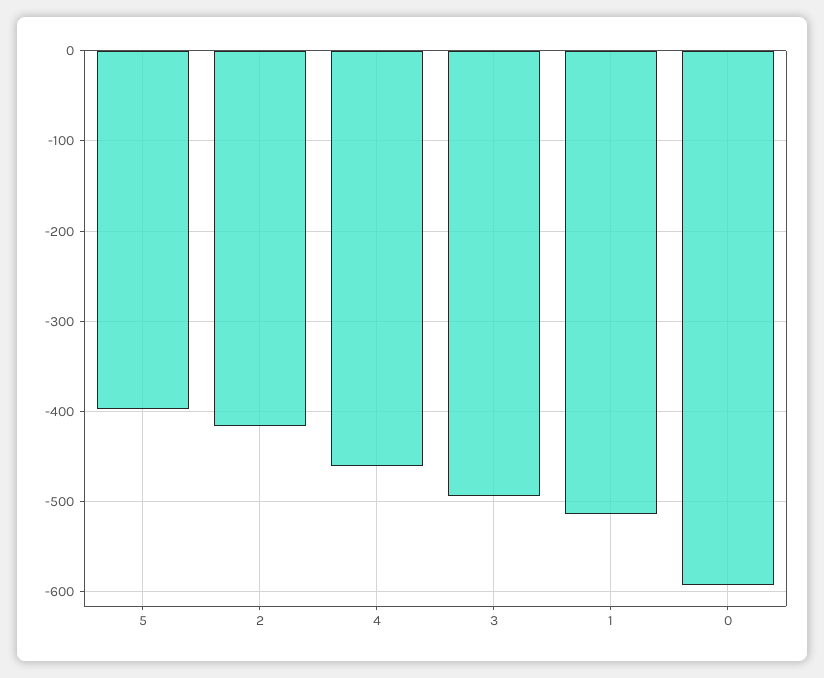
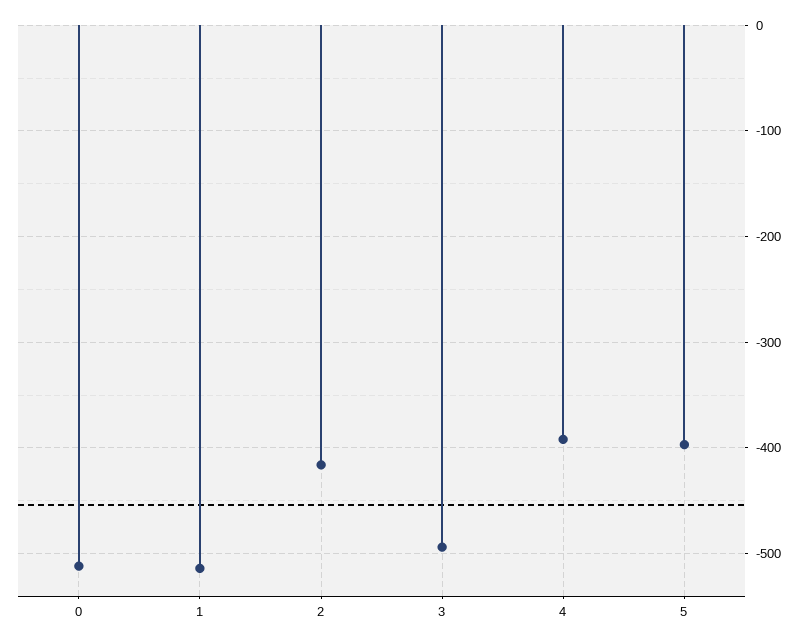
  {
    "5": -400,
    "2": -420,
-   "4": -460,
+   "4": -390,
    "3": -490,
    "1": -510,
-   "0": -590
+   "0": -510
  }

